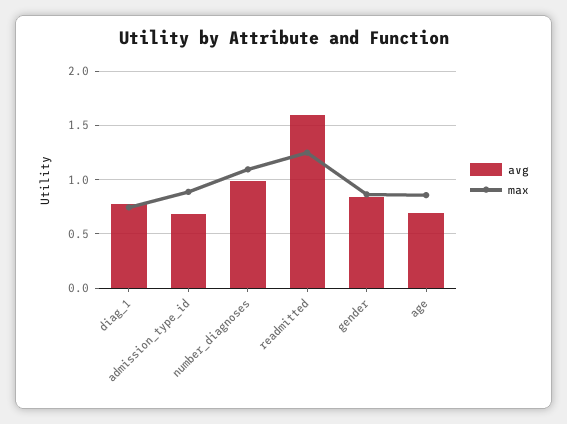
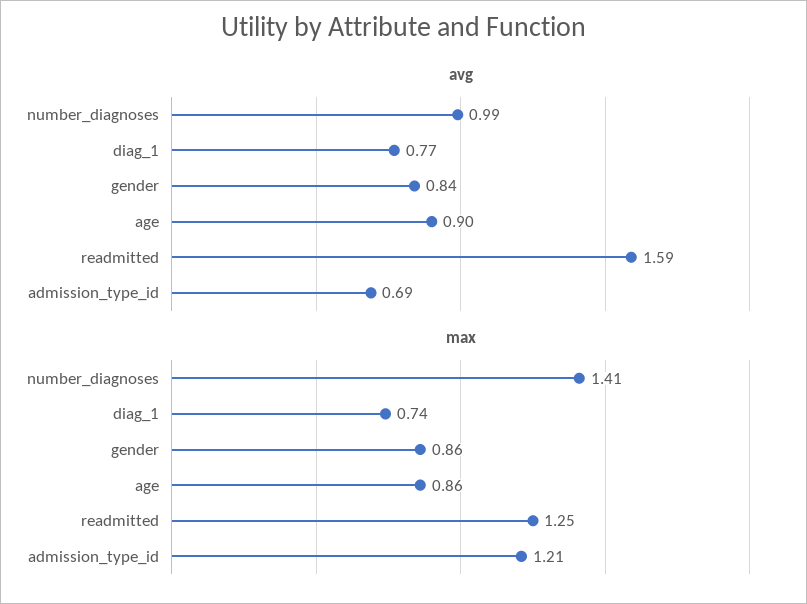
  {
    "avg": {
      "diag_1": 0.77,
      "admission_type_id": 0.69,
      "number_diagnoses": 0.99,
      "readmitted": 1.59,
      "gender": 0.84,
-     "age": 0.7
+     "age": 0.9
    },
    "max": {
      "diag_1": 0.74,
-     "admission_type_id": 0.9,
+     "admission_type_id": 1.21,
-     "number_diagnoses": 1.1,
+     "number_diagnoses": 1.41,
      "readmitted": 1.25,
      "gender": 0.86,
      "age": 0.86
    }
  }

